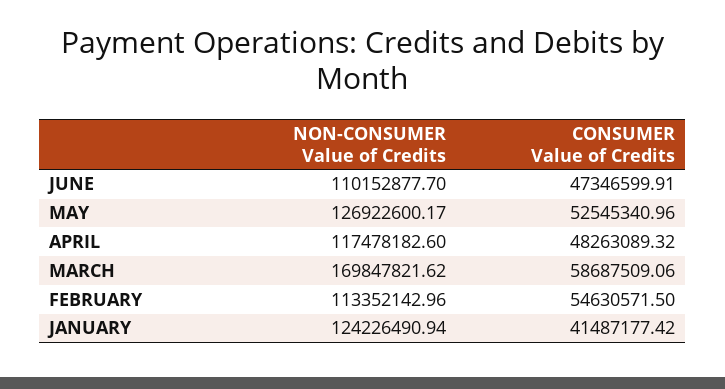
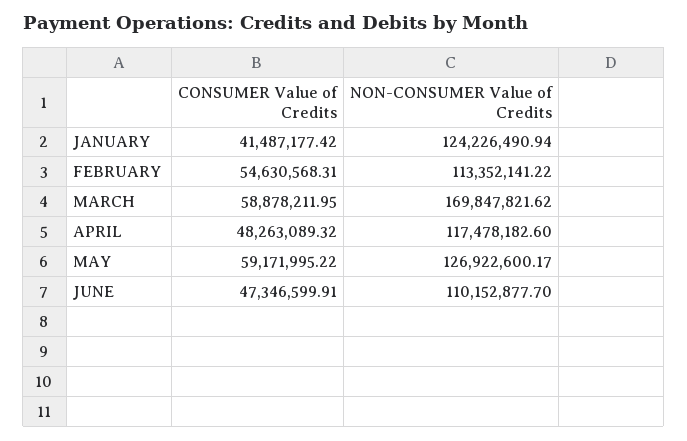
  {
    "NON-CONSUMER Value of Credits": {
      "JUNE": 110152877.7,
      "MAY": 126922600.17,
      "APRIL": 117478182.6,
      "MARCH": 169847821.62,
-     "FEBRUARY": 113352142.96,
+     "FEBRUARY": 113352141.22,
      "JANUARY": 124226490.94
    },
    "CONSUMER Value of Credits": {
      "JUNE": 47346599.91,
-     "MAY": 52545340.96,
+     "MAY": 59171995.22,
      "APRIL": 48263089.32,
-     "MARCH": 58687509.06,
+     "MARCH": 58878211.95,
-     "FEBRUARY": 54630571.5,
+     "FEBRUARY": 54630568.31,
      "JANUARY": 41487177.42
    }
  }

